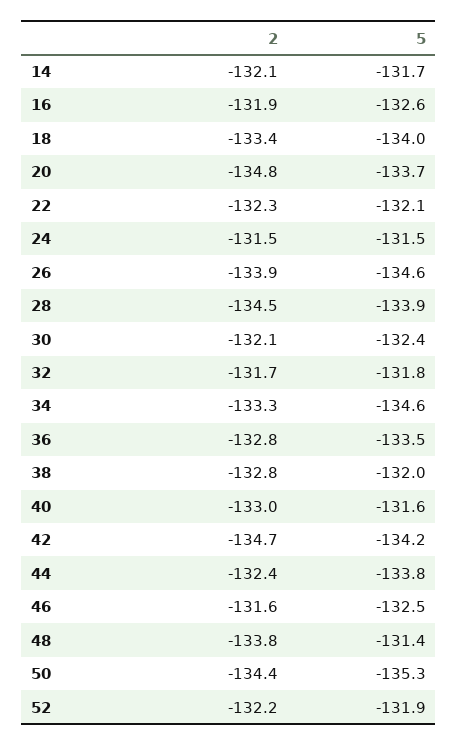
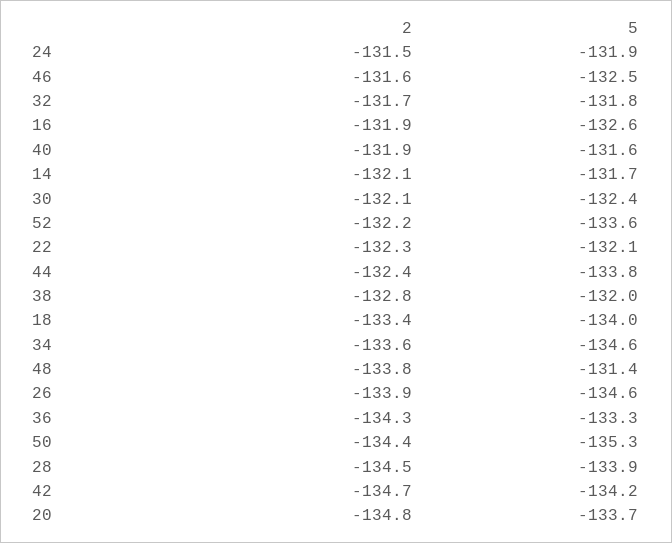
  {
    "2": {
      "14": -132.1,
      "16": -131.9,
      "18": -133.4,
      "20": -134.8,
      "22": -132.3,
      "24": -131.5,
      "26": -133.9,
      "28": -134.5,
      "30": -132.1,
      "32": -131.7,
-     "34": -133.3,
+     "34": -133.6,
-     "36": -132.8,
+     "36": -134.3,
      "38": -132.8,
-     "40": -133,
+     "40": -131.9,
      "42": -134.7,
      "44": -132.4,
      "46": -131.6,
      "48": -133.8,
      "50": -134.4,
      "52": -132.2
    },
    "5": {
      "14": -131.7,
      "16": -132.6,
      "18": -134,
      "20": -133.7,
      "22": -132.1,
-     "24": -131.5,
+     "24": -131.9,
      "26": -134.6,
      "28": -133.9,
      "30": -132.4,
      "32": -131.8,
      "34": -134.6,
-     "36": -133.5,
+     "36": -133.3,
      "38": -132,
      "40": -131.6,
      "42": -134.2,
      "44": -133.8,
      "46": -132.5,
      "48": -131.4,
      "50": -135.3,
-     "52": -131.9
+     "52": -133.6
    }
  }

